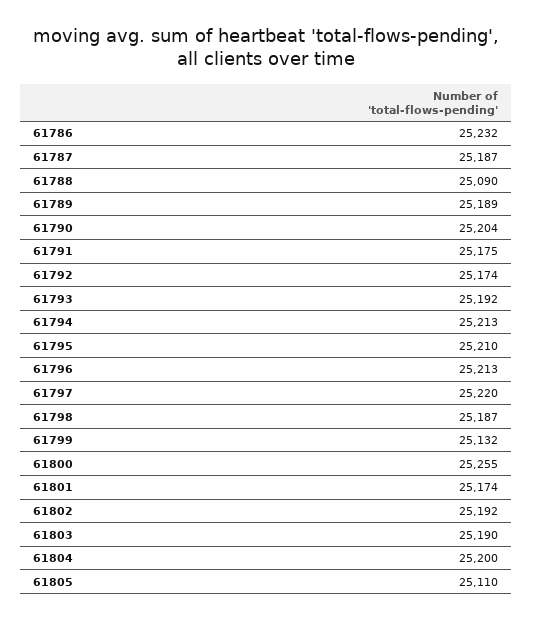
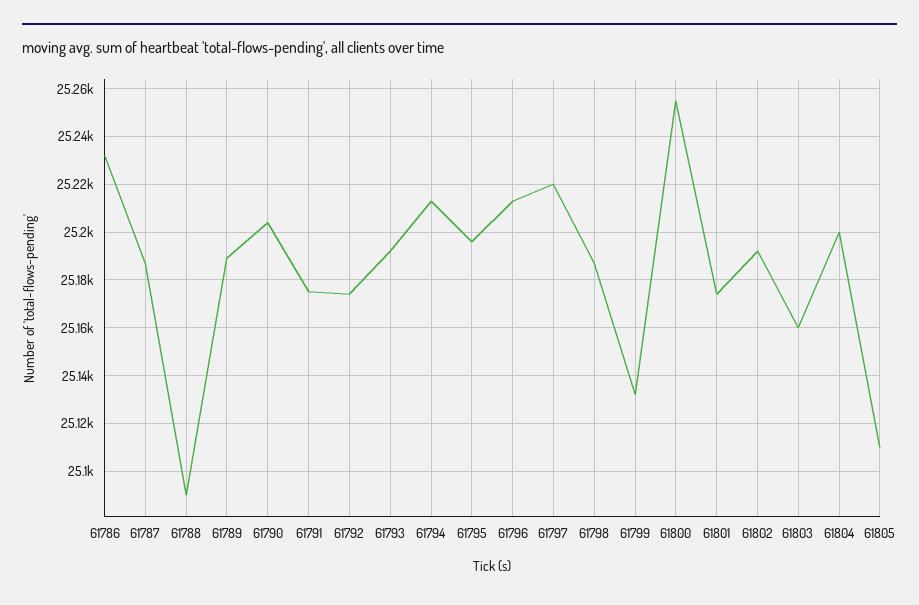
  {
    "61786": 25232,
    "61787": 25187,
    "61788": 25090,
    "61789": 25189,
    "61790": 25204,
    "61791": 25175,
    "61792": 25174,
    "61793": 25192,
    "61794": 25213,
-   "61795": 25210,
+   "61795": 25195,
    "61796": 25213,
    "61797": 25220,
    "61798": 25187,
    "61799": 25132,
    "61800": 25255,
    "61801": 25174,
    "61802": 25192,
-   "61803": 25190,
+   "61803": 25160,
    "61804": 25200,
    "61805": 25110
  }

